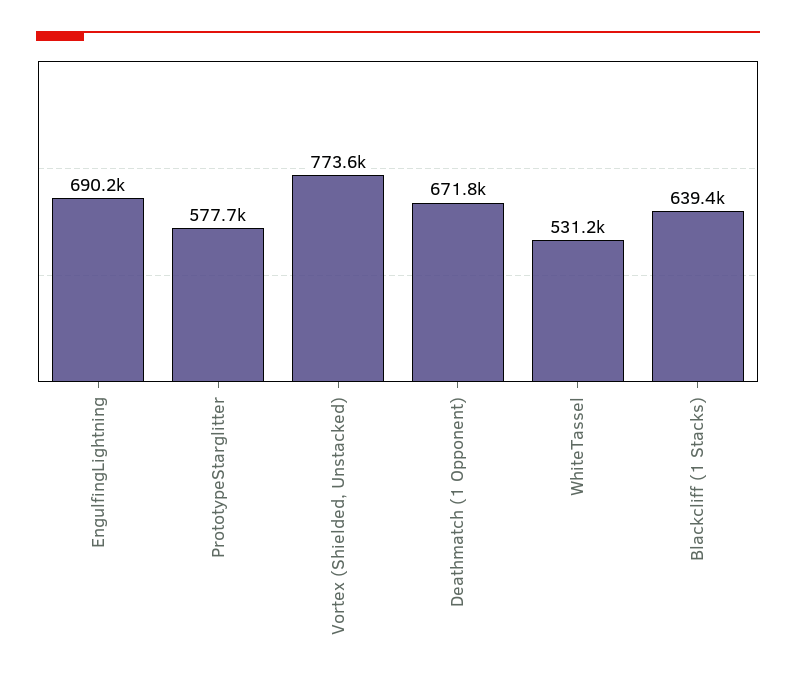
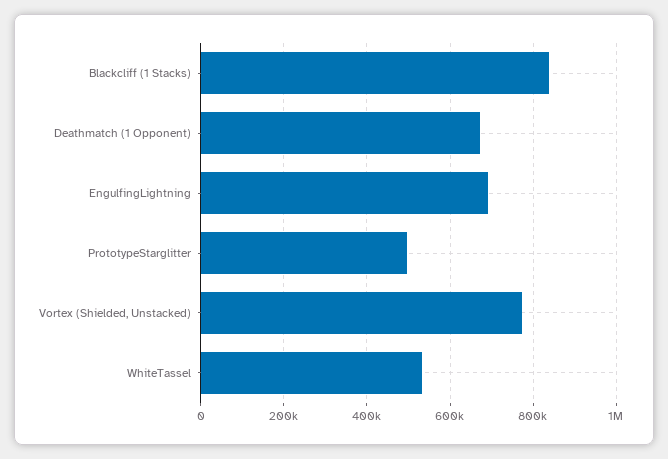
  {
    "EngulfingLightning": 690200,
-   "PrototypeStarglitter": 577700,
+   "PrototypeStarglitter": 500000,
    "Vortex (Shielded, Unstacked)": 773600,
    "Deathmatch (1 Opponent)": 671800,
    "WhiteTassel": 531200,
-   "Blackcliff (1 Stacks)": 639400
+   "Blackcliff (1 Stacks)": 840000
  }

